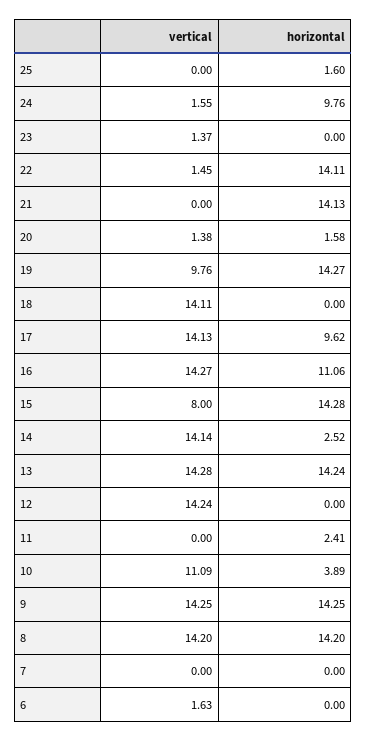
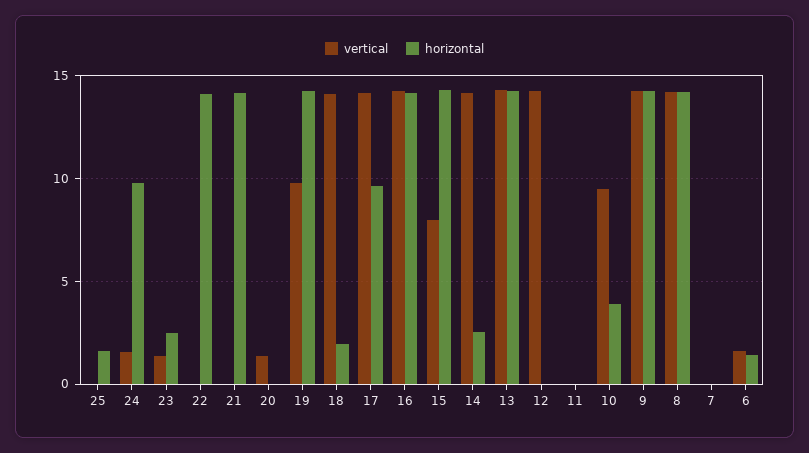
  {
    "vertical": {
      "25": 0,
      "24": 1.55,
      "23": 1.37,
-     "22": 1.45,
+     "22": 0,
      "21": 0,
      "20": 1.38,
      "19": 9.76,
      "18": 14.11,
      "17": 14.13,
      "16": 14.27,
      "15": 8,
      "14": 14.14,
      "13": 14.28,
      "12": 14.24,
      "11": 0,
-     "10": 11.09,
+     "10": 9.5,
      "9": 14.25,
      "8": 14.2,
      "7": 0,
      "6": 1.63
    },
    "horizontal": {
      "25": 1.6,
      "24": 9.76,
-     "23": 0,
+     "23": 2.5,
      "22": 14.11,
      "21": 14.13,
-     "20": 1.58,
+     "20": 0,
      "19": 14.27,
-     "18": 0,
+     "18": 2,
      "17": 9.62,
-     "16": 11.06,
+     "16": 14,
      "15": 14.28,
      "14": 2.52,
      "13": 14.24,
      "12": 0,
-     "11": 2.41,
+     "11": 0,
      "10": 3.89,
      "9": 14.25,
      "8": 14.2,
      "7": 0,
-     "6": 0
+     "6": 1.5
    }
  }

